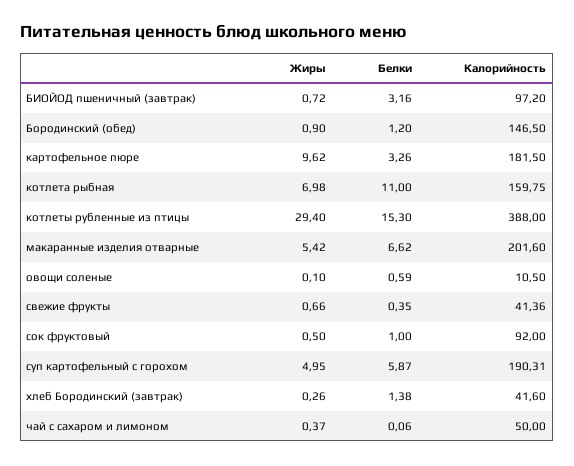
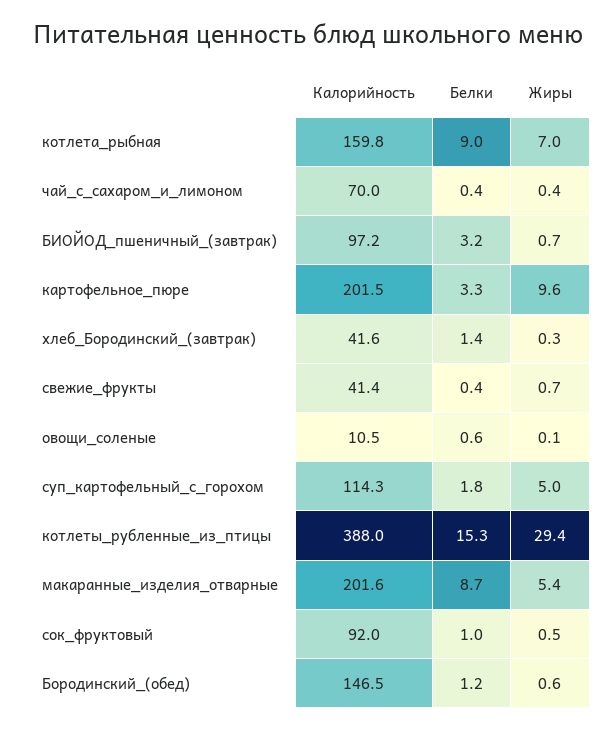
  {
    "Жиры": {
      "БИОЙОД пшеничный (завтрак)": 0.72,
-     "Бородинский (обед)": 0.9,
+     "Бородинский (обед)": 0.6,
      "картофельное пюре": 9.62,
      "котлета рыбная": 6.98,
      "котлеты рубленные из птицы": 29.4,
      "макаранные изделия отварные": 5.42,
      "овощи соленые": 0.1,
      "свежие фрукты": 0.66,
      "сок фруктовый": 0.5,
      "суп картофельный с горохом": 4.95,
      "хлеб Бородинский (завтрак)": 0.26,
      "чай с сахаром и лимоном": 0.37
    },
    "Белки": {
      "БИОЙОД пшеничный (завтрак)": 3.16,
      "Бородинский (обед)": 1.2,
      "картофельное пюре": 3.26,
-     "котлета рыбная": 11,
+     "котлета рыбная": 9,
      "котлеты рубленные из птицы": 15.3,
-     "макаранные изделия отварные": 6.62,
+     "макаранные изделия отварные": 8.7,
      "овощи соленые": 0.59,
      "свежие фрукты": 0.35,
      "сок фруктовый": 1,
-     "суп картофельный с горохом": 5.87,
+     "суп картофельный с горохом": 1.8,
      "хлеб Бородинский (завтрак)": 1.38,
-     "чай с сахаром и лимоном": 0.06
+     "чай с сахаром и лимоном": 0.4
    },
    "Калорийность": {
      "БИОЙОД пшеничный (завтрак)": 97.2,
      "Бородинский (обед)": 146.5,
-     "картофельное пюре": 181.5,
+     "картофельное пюре": 201.5,
      "котлета рыбная": 159.75,
      "котлеты рубленные из птицы": 388,
      "макаранные изделия отварные": 201.6,
      "овощи соленые": 10.5,
      "свежие фрукты": 41.36,
      "сок фруктовый": 92,
-     "суп картофельный с горохом": 190.31,
+     "суп картофельный с горохом": 114.3,
      "хлеб Бородинский (завтрак)": 41.6,
-     "чай с сахаром и лимоном": 50
+     "чай с сахаром и лимоном": 70
    }
  }

